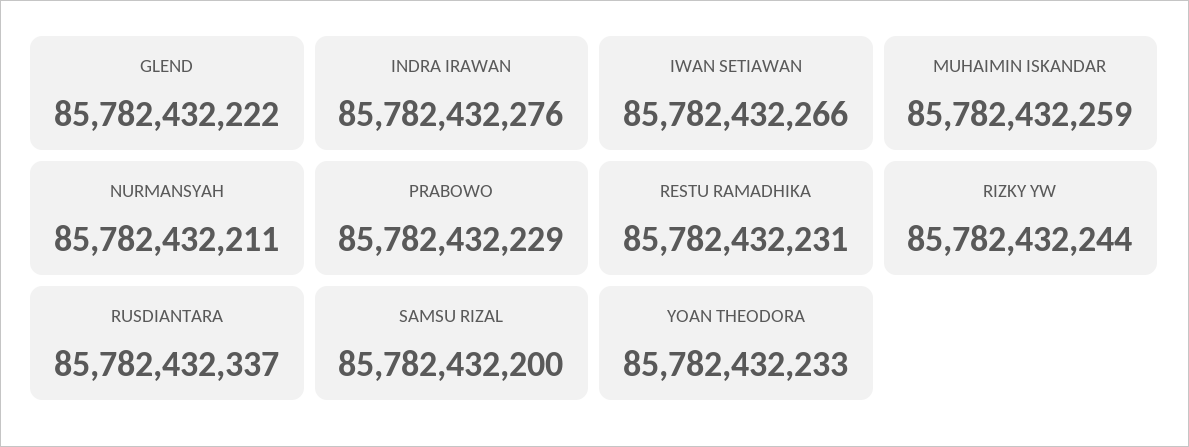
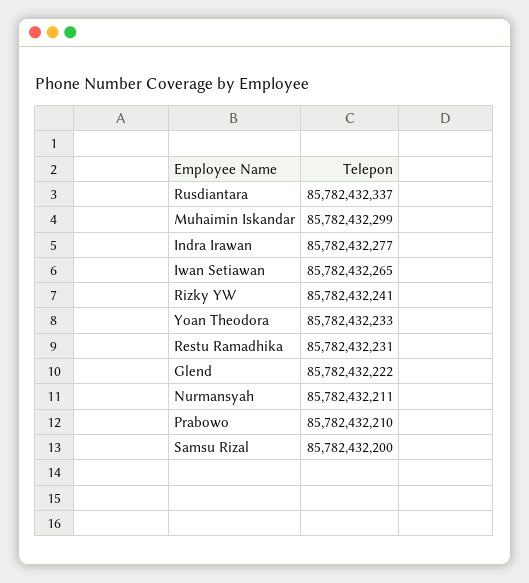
  {
    "GLEND": 85782432222,
-   "INDRA IRAWAN": 85782432276,
+   "INDRA IRAWAN": 85782432277,
-   "IWAN SETIAWAN": 85782432266,
+   "IWAN SETIAWAN": 85782432265,
-   "MUHAIMIN ISKANDAR": 85782432259,
+   "MUHAIMIN ISKANDAR": 85782432299,
    "NURMANSYAH": 85782432211,
-   "PRABOWO": 85782432229,
+   "PRABOWO": 85782432210,
    "RESTU RAMADHIKA": 85782432231,
-   "RIZKY YW": 85782432244,
+   "RIZKY YW": 85782432241,
    "RUSDIANTARA": 85782432337,
    "SAMSU RIZAL": 85782432200,
    "YOAN THEODORA": 85782432233
  }

